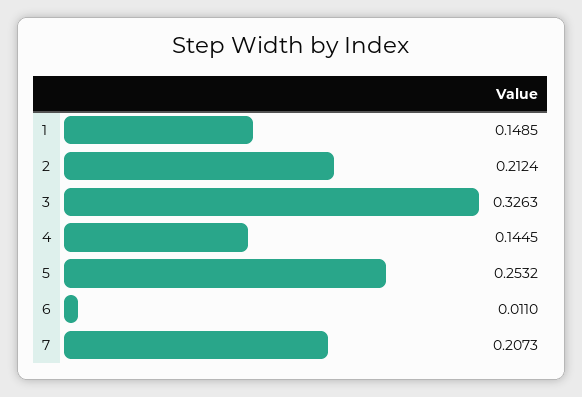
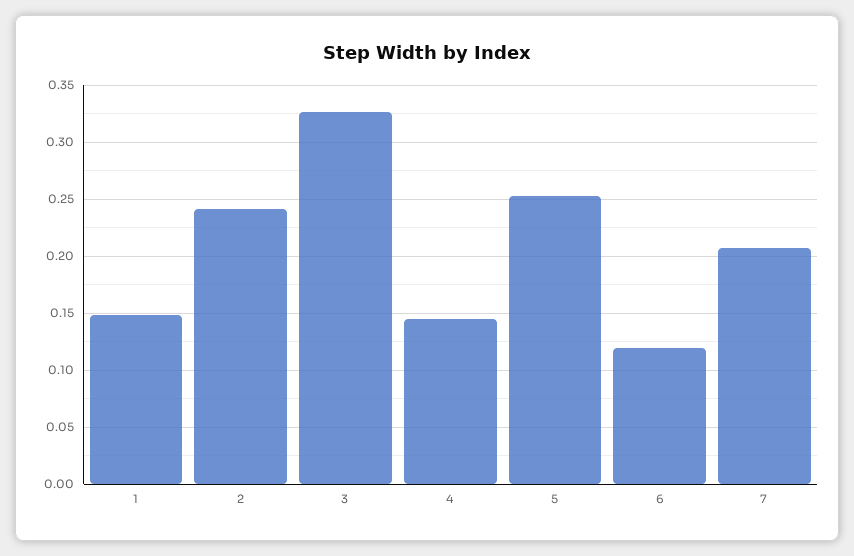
  {
    "1": 0.1485,
-   "2": 0.2124,
+   "2": 0.24,
    "3": 0.3263,
    "4": 0.1445,
    "5": 0.2532,
-   "6": 0.011,
+   "6": 0.12,
    "7": 0.2073
  }

